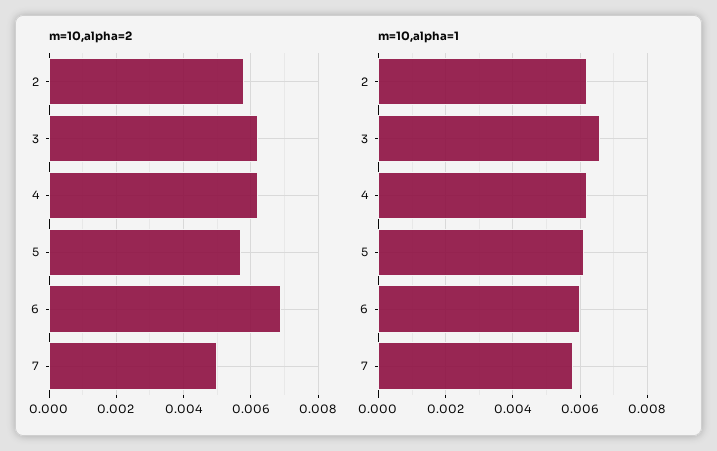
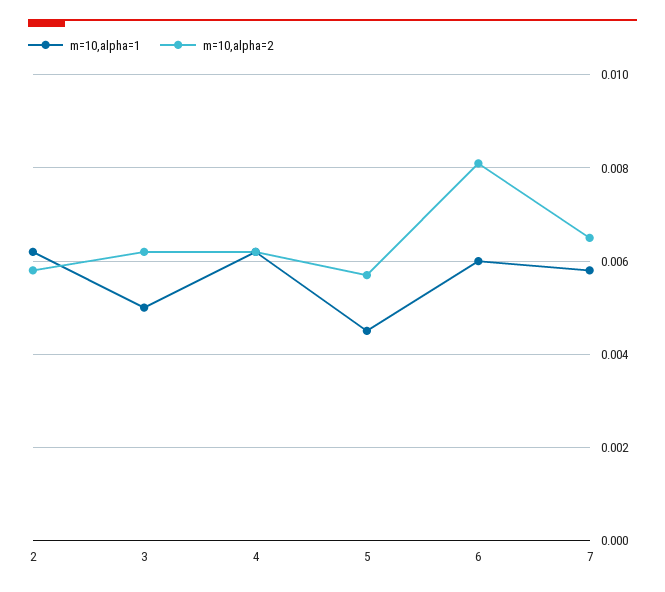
  {
    "m=10,alpha=2": {
      "2": 0.006,
      "3": 0.006,
      "4": 0.006,
      "5": 0.0055,
-     "6": 0.007,
+     "6": 0.008,
-     "7": 0.005
+     "7": 0.0065
    },
    "m=10,alpha=1": {
      "2": 0.006,
-     "3": 0.0065,
+     "3": 0.005,
      "4": 0.006,
-     "5": 0.006,
+     "5": 0.0045,
      "6": 0.006,
      "7": 0.006
    }
  }

